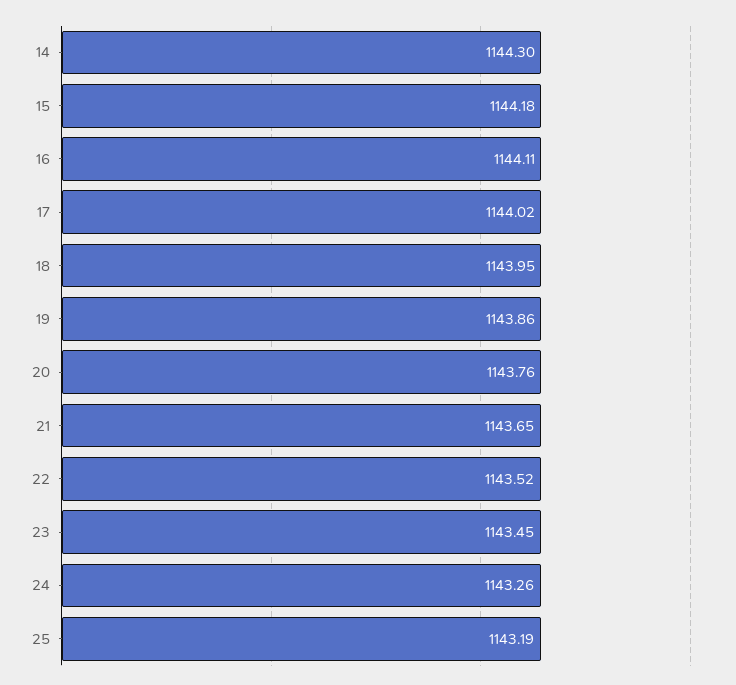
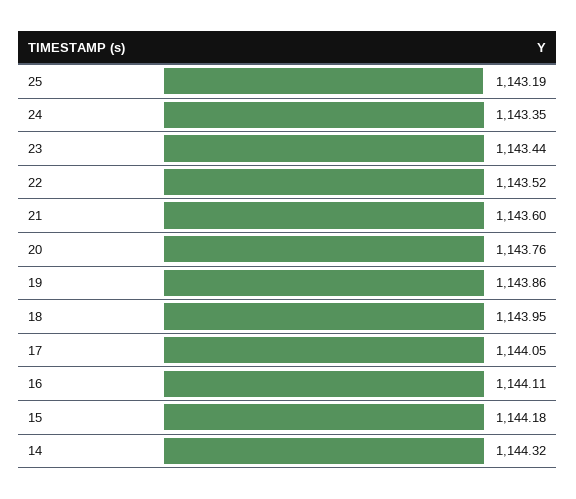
  {
-   "14": 1144.3,
+   "14": 1144.32,
    "15": 1144.18,
    "16": 1144.11,
-   "17": 1144.02,
+   "17": 1144.05,
    "18": 1143.95,
    "19": 1143.86,
    "20": 1143.76,
-   "21": 1143.65,
+   "21": 1143.6,
    "22": 1143.52,
-   "23": 1143.45,
+   "23": 1143.44,
-   "24": 1143.26,
+   "24": 1143.35,
    "25": 1143.19
  }

